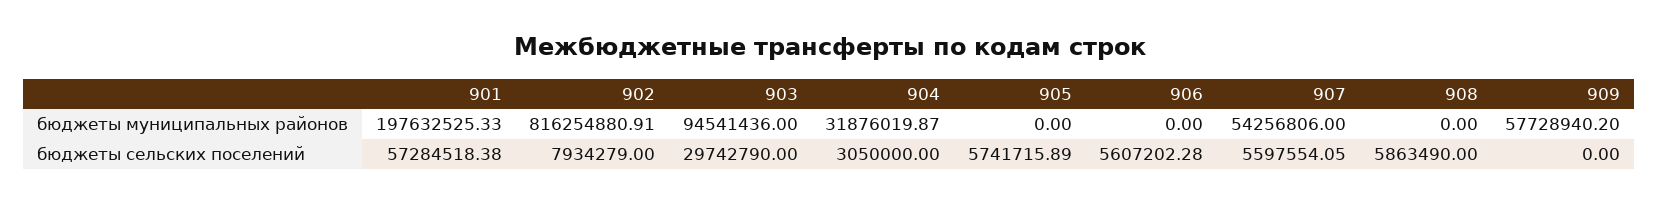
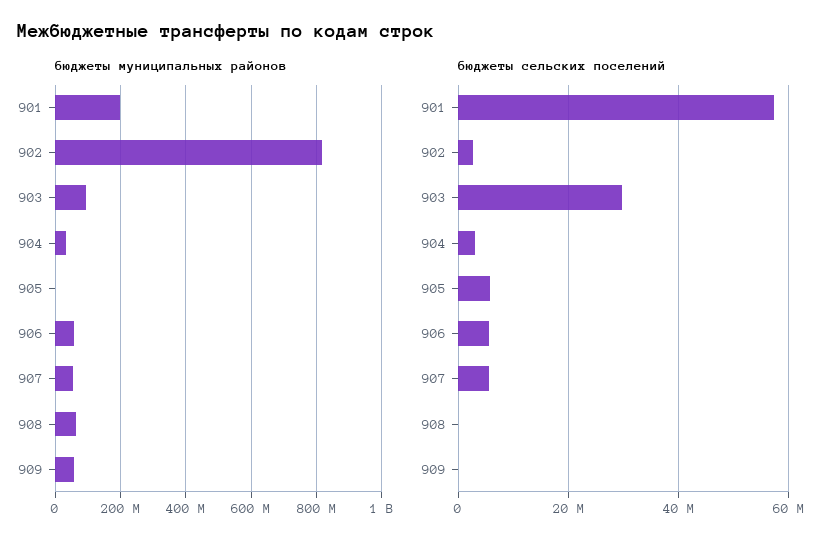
  {
    "бюджеты муниципальных районов": {
      "901": 197632525.33,
      "902": 816254880.91,
      "903": 94541436,
      "904": 31876019.87,
      "905": 0,
-     "906": 0,
+     "906": 60000000,
      "907": 54256806,
-     "908": 0,
+     "908": 60000000,
      "909": 57728940.2
    },
    "бюджеты сельских поселений": {
      "901": 57284518.38,
-     "902": 7934279,
+     "902": 2000000,
      "903": 29742790,
      "904": 3050000,
      "905": 5741715.89,
      "906": 5607202.28,
      "907": 5597554.05,
-     "908": 5863490,
+     "908": 0,
      "909": 0
    }
  }

